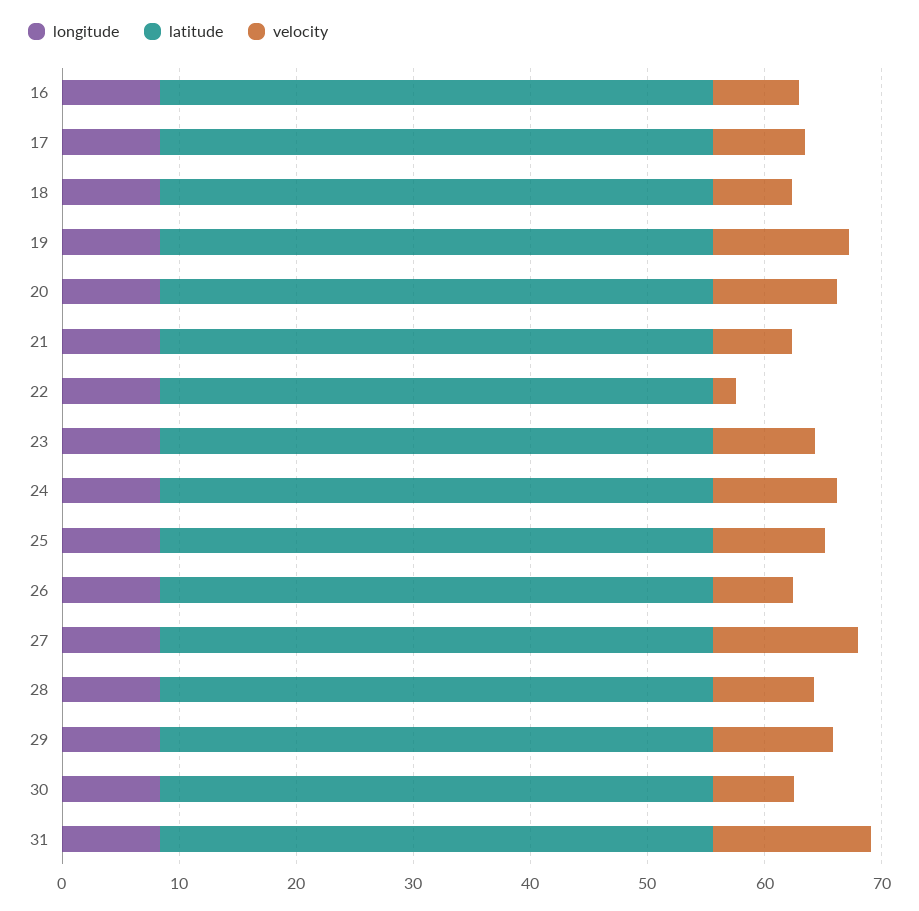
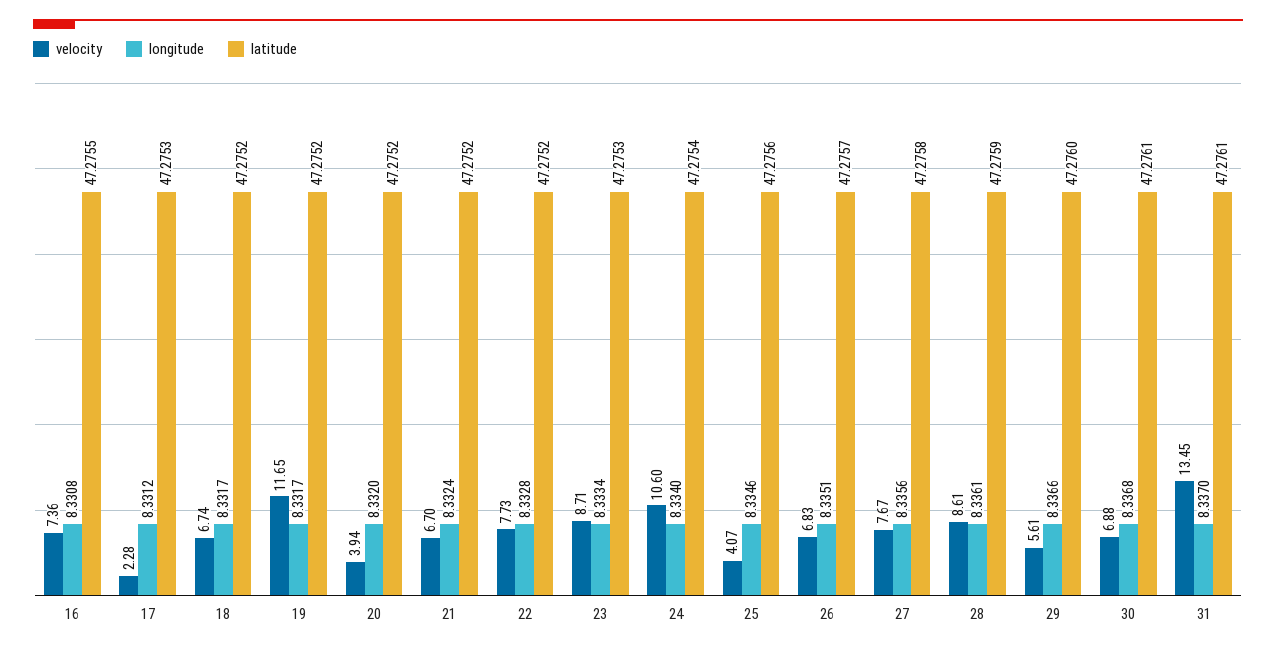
  {
    "longitude": {
      "16": 8.3308,
      "17": 8.3312,
      "18": 8.3317,
      "19": 8.3317,
      "20": 8.332,
      "21": 8.3324,
      "22": 8.3328,
      "23": 8.3334,
      "24": 8.334,
      "25": 8.3346,
      "26": 8.3351,
      "27": 8.3356,
      "28": 8.3361,
      "29": 8.3366,
      "30": 8.3368,
      "31": 8.337
    },
    "latitude": {
      "16": 47.2755,
      "17": 47.2753,
      "18": 47.2752,
      "19": 47.2752,
      "20": 47.2752,
      "21": 47.2752,
      "22": 47.2752,
      "23": 47.2753,
      "24": 47.2754,
      "25": 47.2756,
      "26": 47.2757,
      "27": 47.2758,
      "28": 47.2759,
      "29": 47.276,
      "30": 47.2761,
      "31": 47.2761
    },
    "velocity": {
      "16": 7.36,
-     "17": 8,
+     "17": 2.28,
      "18": 6.74,
      "19": 11.65,
-     "20": 10,
+     "20": 3.94,
      "21": 6.7,
-     "22": 2,
+     "22": 7.73,
      "23": 8.71,
      "24": 10.6,
-     "25": 10,
+     "25": 4.07,
      "26": 6.83,
-     "27": 12,
+     "27": 7.67,
      "28": 8.61,
-     "29": 10,
+     "29": 5.61,
      "30": 6.88,
      "31": 13.45
    }
  }

